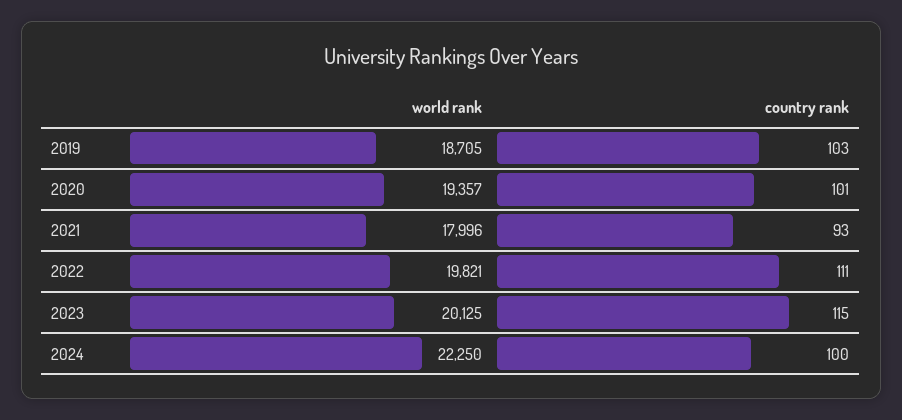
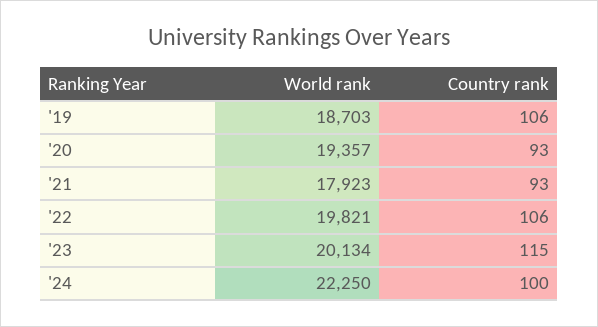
  {
    "world rank": {
-     "2019": 18705,
+     "2019": 18703,
      "2020": 19357,
-     "2021": 17996,
+     "2021": 17923,
      "2022": 19821,
-     "2023": 20125,
+     "2023": 20134,
      "2024": 22250
    },
    "country rank": {
-     "2019": 103,
+     "2019": 106,
-     "2020": 101,
+     "2020": 93,
      "2021": 93,
-     "2022": 111,
+     "2022": 106,
      "2023": 115,
      "2024": 100
    }
  }

